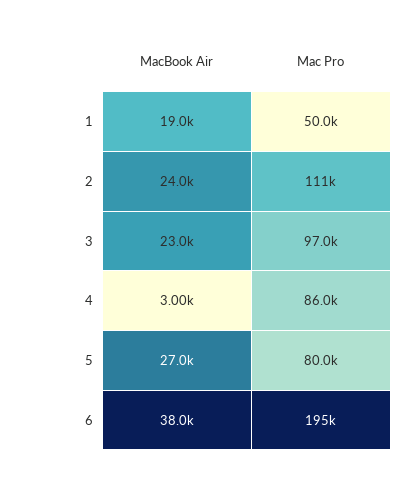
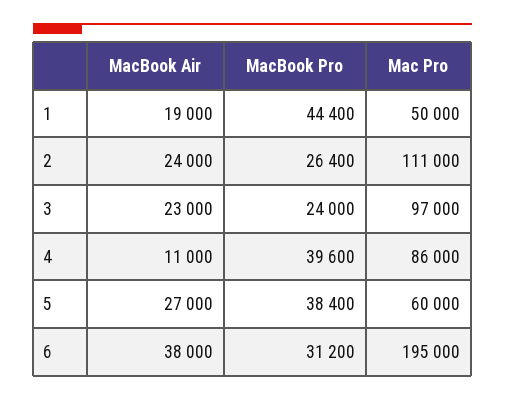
  {
    "MacBook Air": {
      "1": 19000,
      "2": 24000,
      "3": 23000,
-     "4": 3000,
+     "4": 11000,
      "5": 27000,
      "6": 38000
    },
    "Mac Pro": {
      "1": 50000,
      "2": 111000,
      "3": 97000,
      "4": 86000,
-     "5": 80000,
+     "5": 60000,
      "6": 195000
-   }
+   },
+   "MacBook Pro": {
+     "1": 44400,
+     "2": 26400,
+     "3": 24000,
+     "4": 39600,
+     "5": 38400,
+     "6": 31200
+   }
  }

